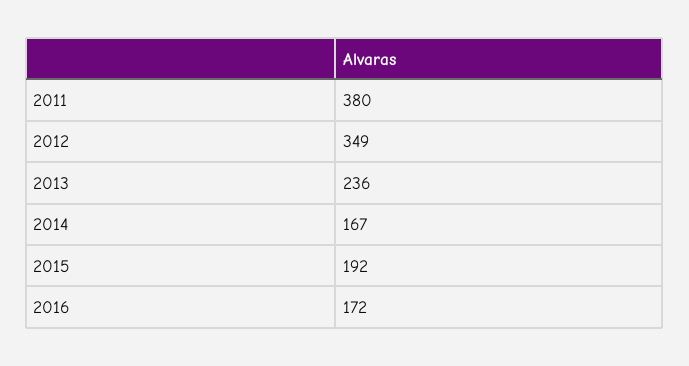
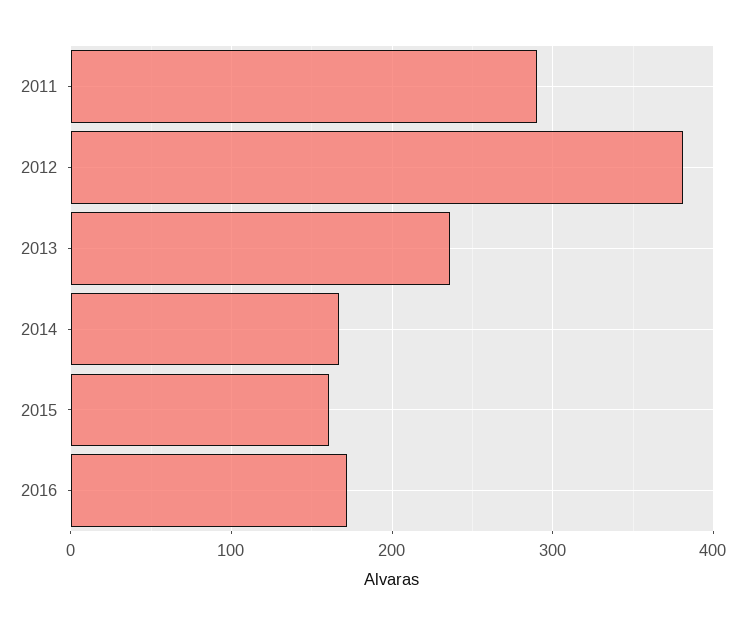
  {
-   "2011": 380,
+   "2011": 290,
-   "2012": 349,
+   "2012": 380,
    "2013": 236,
    "2014": 167,
-   "2015": 192,
+   "2015": 160,
    "2016": 172
  }

